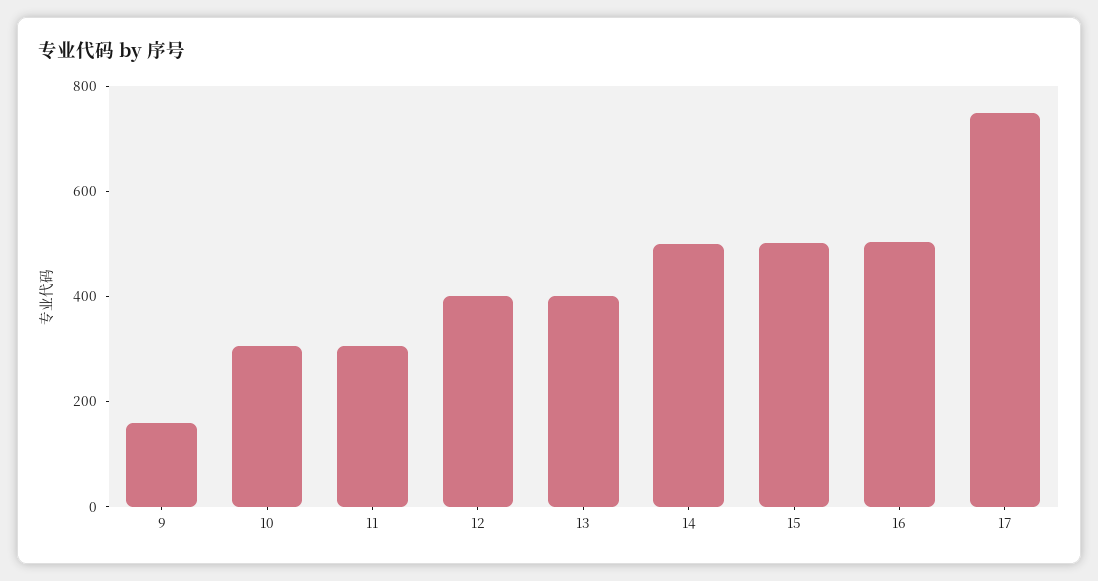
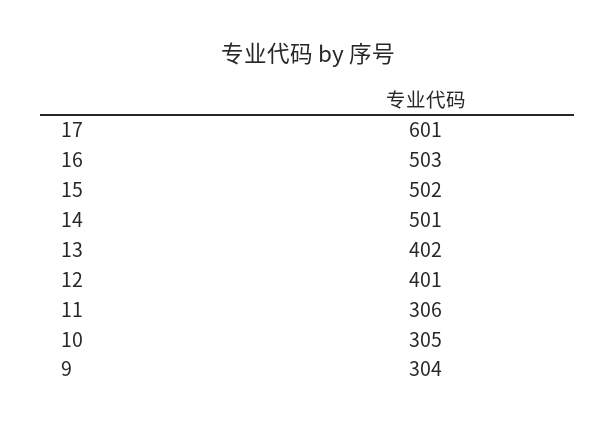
  {
-   "9": 150,
+   "9": 304,
    "10": 305,
    "11": 306,
    "12": 401,
    "13": 402,
    "14": 501,
    "15": 502,
    "16": 503,
-   "17": 750
+   "17": 601
  }

